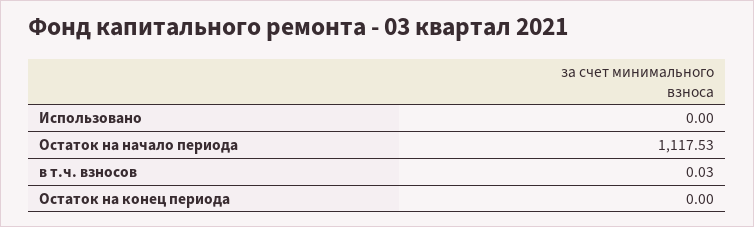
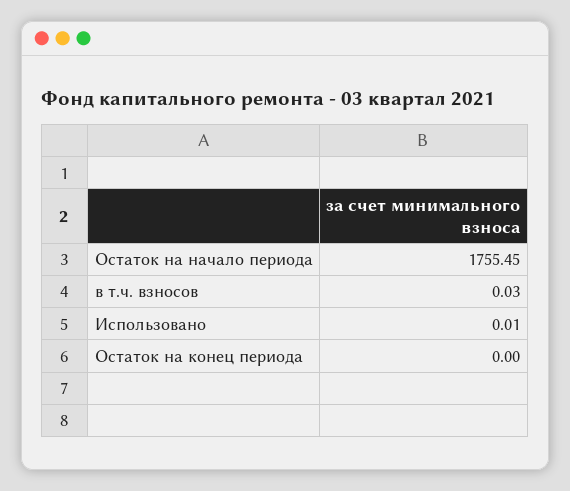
  {
-   "Использовано": 0,
+   "Использовано": 0.01,
-   "Остаток на начало периода": 1117.53,
+   "Остаток на начало периода": 1755.45,
    "в т.ч. взносов": 0.03,
    "Остаток на конец периода": 0
  }

